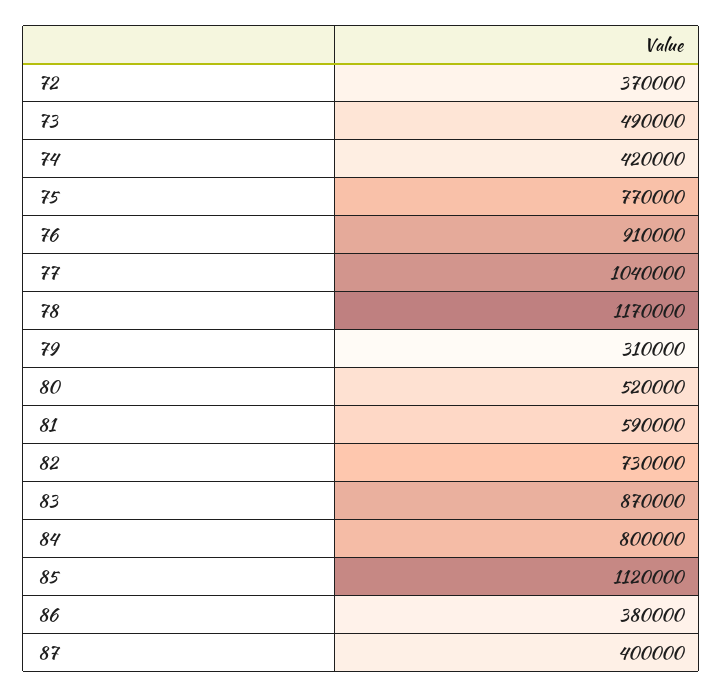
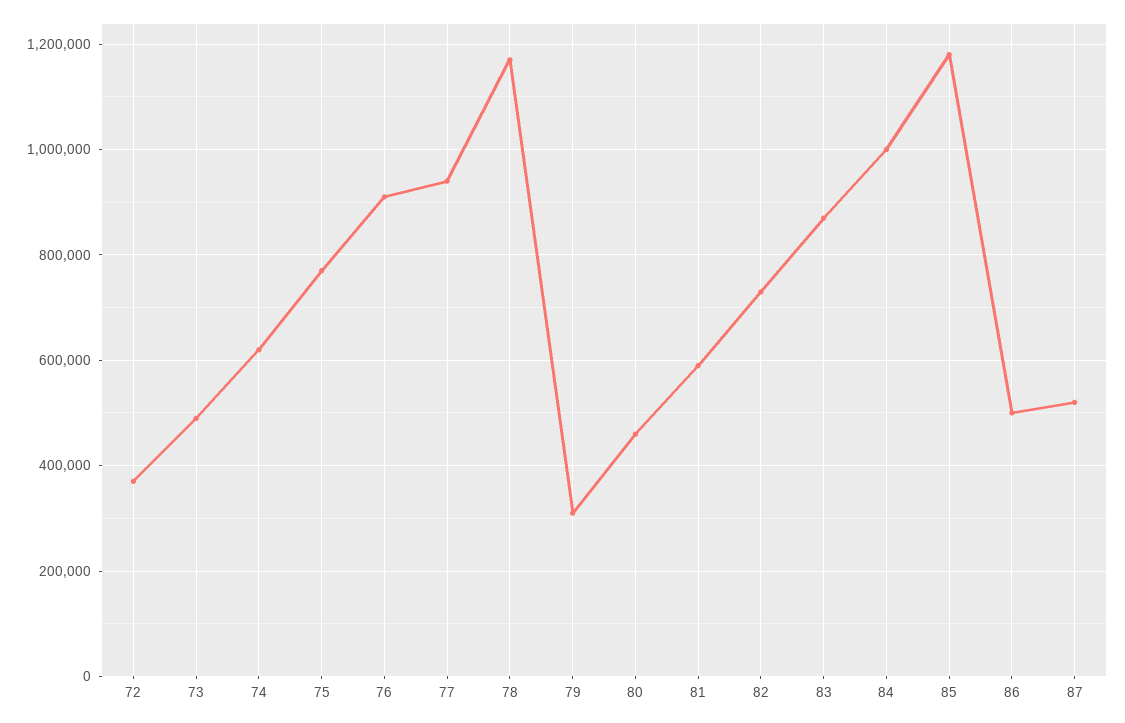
  {
    "72": 370000,
    "73": 490000,
-   "74": 420000,
+   "74": 620000,
    "75": 770000,
    "76": 910000,
-   "77": 1040000,
+   "77": 940000,
    "78": 1170000,
    "79": 310000,
-   "80": 520000,
+   "80": 460000,
    "81": 590000,
    "82": 730000,
    "83": 870000,
-   "84": 800000,
+   "84": 1000000,
-   "85": 1120000,
+   "85": 1180000,
-   "86": 380000,
+   "86": 500000,
-   "87": 400000
+   "87": 520000
  }

